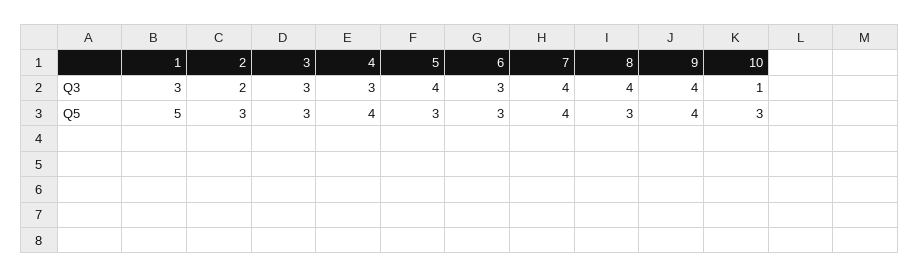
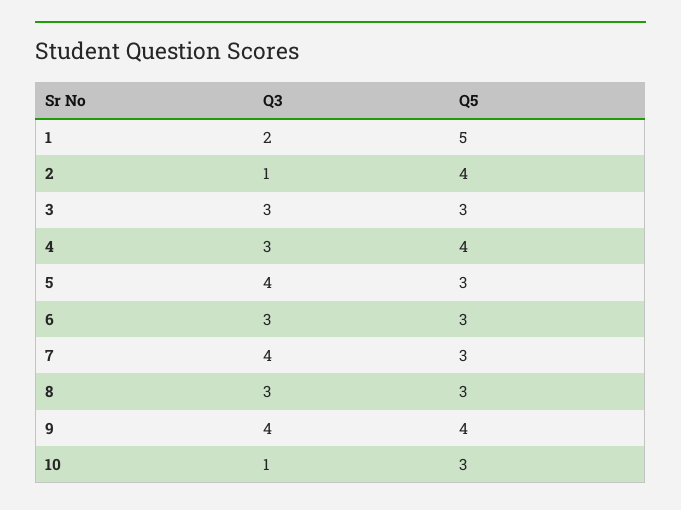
  {
    "1": {
-     "Q3": 3,
+     "Q3": 2,
      "Q5": 5
    },
    "2": {
-     "Q3": 2,
+     "Q3": 1,
-     "Q5": 3
+     "Q5": 4
    },
    "3": {
      "Q3": 3,
      "Q5": 3
    },
    "4": {
      "Q3": 3,
      "Q5": 4
    },
    "5": {
      "Q3": 4,
      "Q5": 3
    },
    "6": {
      "Q3": 3,
      "Q5": 3
    },
    "7": {
      "Q3": 4,
-     "Q5": 4
+     "Q5": 3
    },
    "8": {
-     "Q3": 4,
+     "Q3": 3,
      "Q5": 3
    },
    "9": {
      "Q3": 4,
      "Q5": 4
    },
    "10": {
      "Q3": 1,
      "Q5": 3
    }
  }

